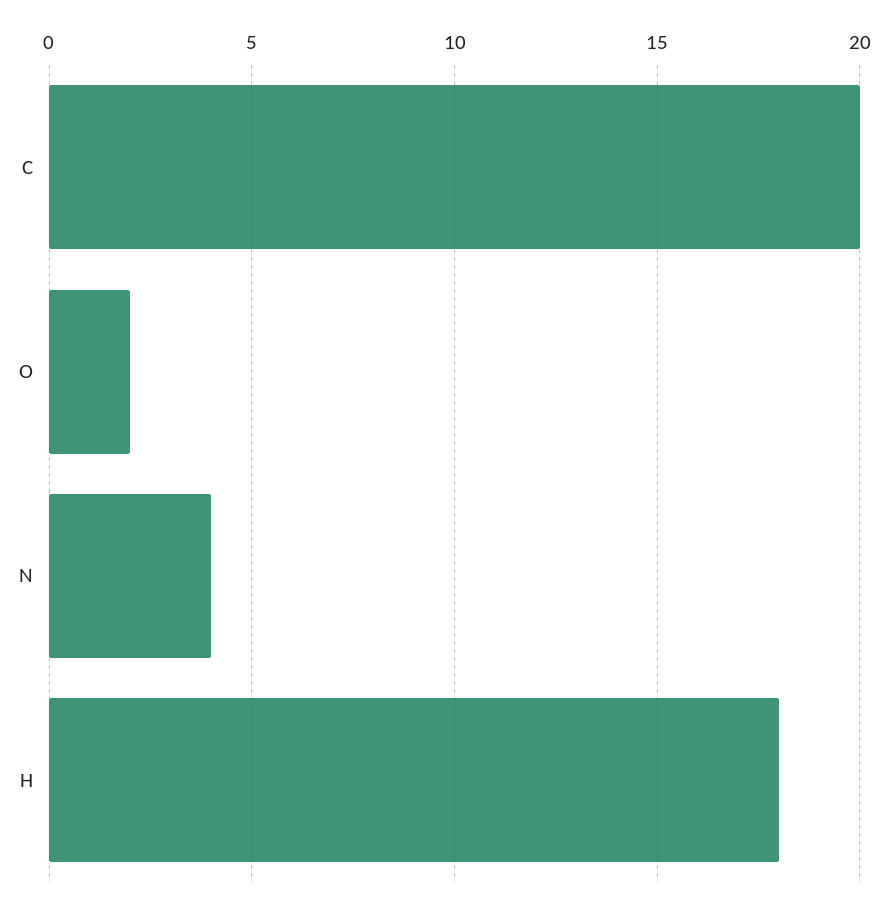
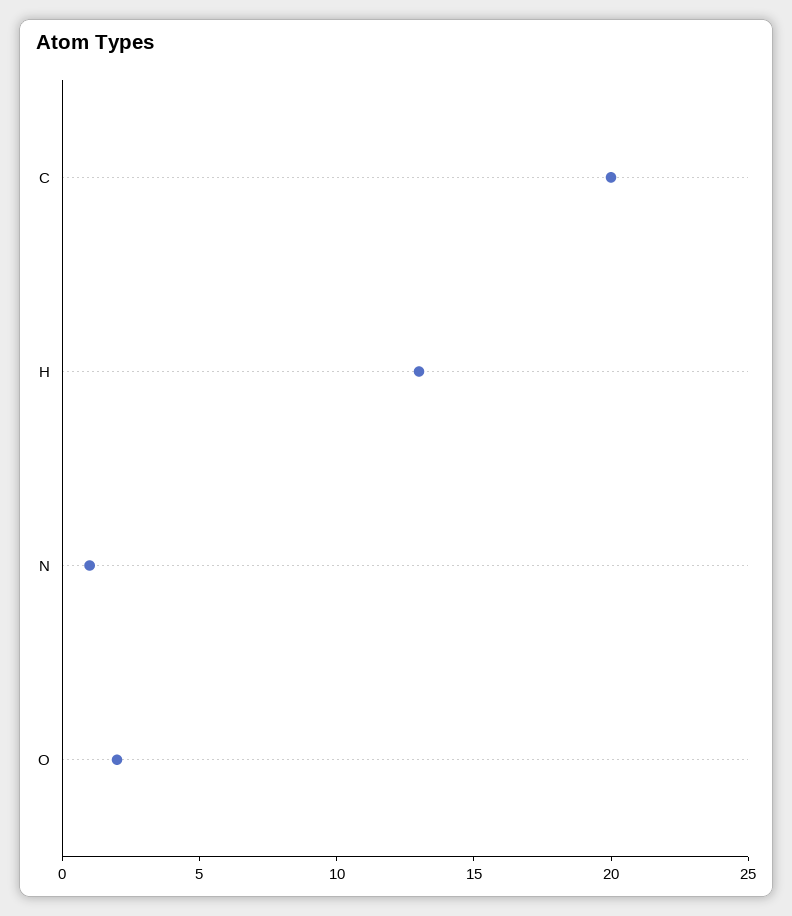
  {
    "C": 20,
    "O": 2,
-   "N": 4,
+   "N": 1,
-   "H": 18
+   "H": 13
  }

